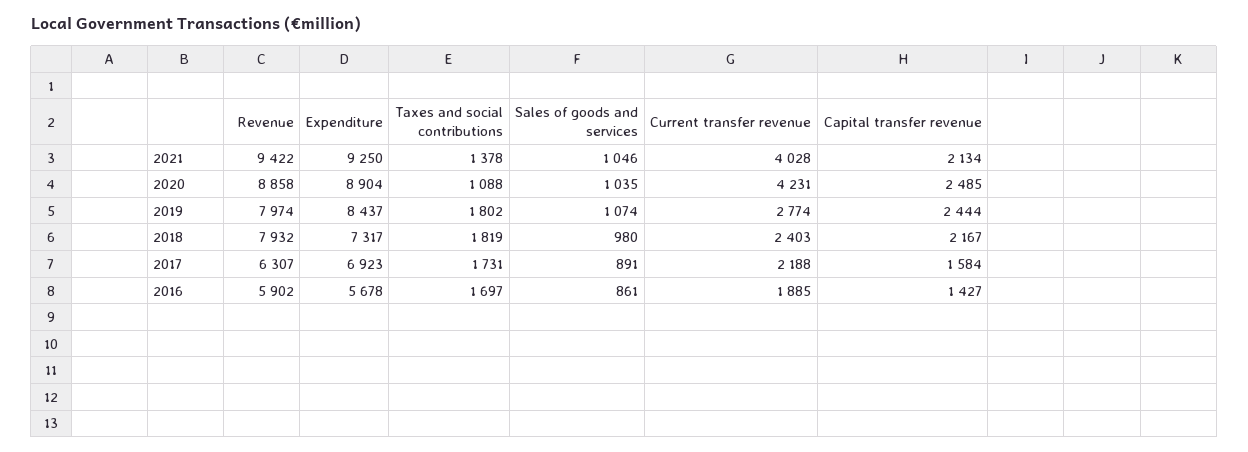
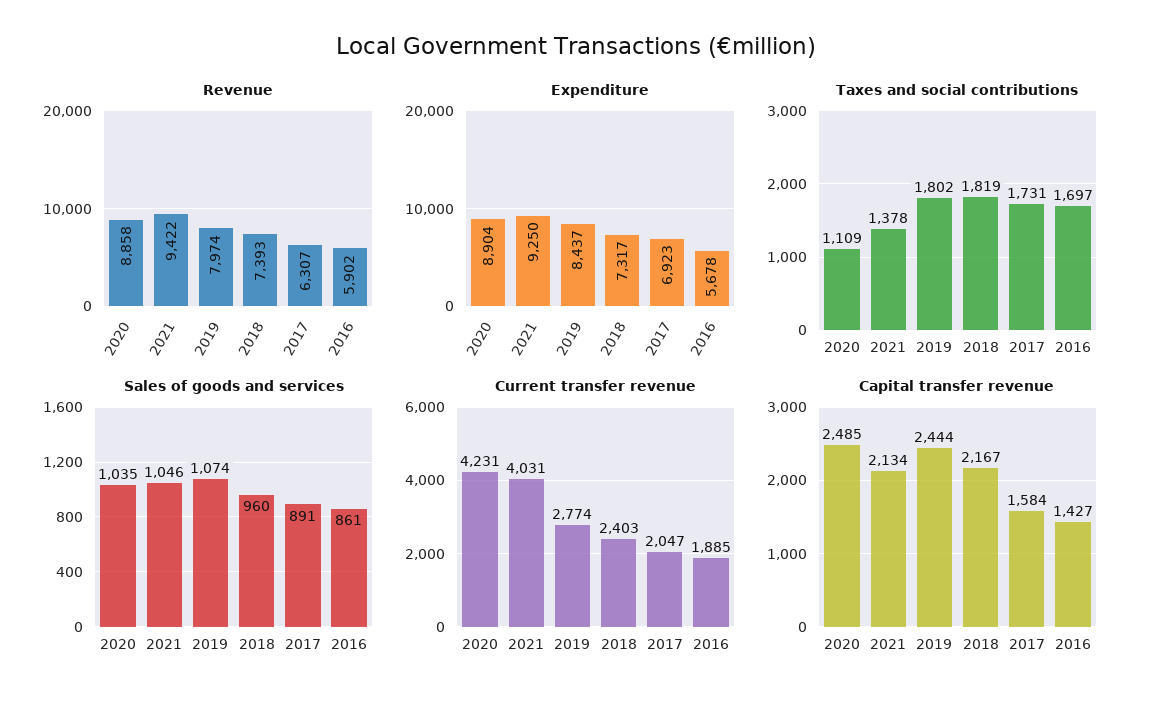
  {
    "Revenue": {
      "2021": 9422,
      "2020": 8858,
      "2019": 7974,
-     "2018": 7932,
+     "2018": 7393,
      "2017": 6307,
      "2016": 5902
    },
    "Expenditure": {
      "2021": 9250,
      "2020": 8904,
      "2019": 8437,
      "2018": 7317,
      "2017": 6923,
      "2016": 5678
    },
    "Taxes and social contributions": {
      "2021": 1378,
-     "2020": 1088,
+     "2020": 1109,
      "2019": 1802,
      "2018": 1819,
      "2017": 1731,
      "2016": 1697
    },
    "Sales of goods and services": {
      "2021": 1046,
      "2020": 1035,
      "2019": 1074,
-     "2018": 980,
+     "2018": 960,
      "2017": 891,
      "2016": 861
    },
    "Current transfer revenue": {
-     "2021": 4028,
+     "2021": 4031,
      "2020": 4231,
      "2019": 2774,
      "2018": 2403,
-     "2017": 2188,
+     "2017": 2047,
      "2016": 1885
    },
    "Capital transfer revenue": {
      "2021": 2134,
      "2020": 2485,
      "2019": 2444,
      "2018": 2167,
      "2017": 1584,
      "2016": 1427
    }
  }

